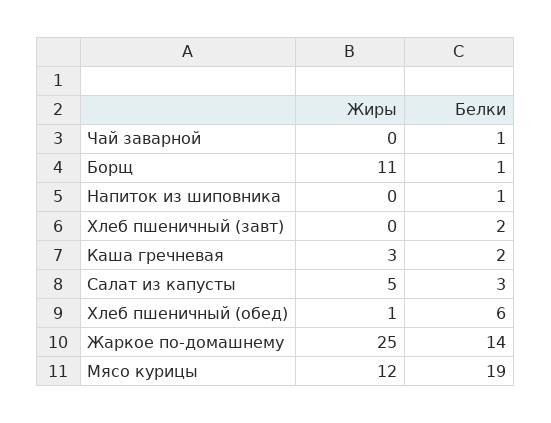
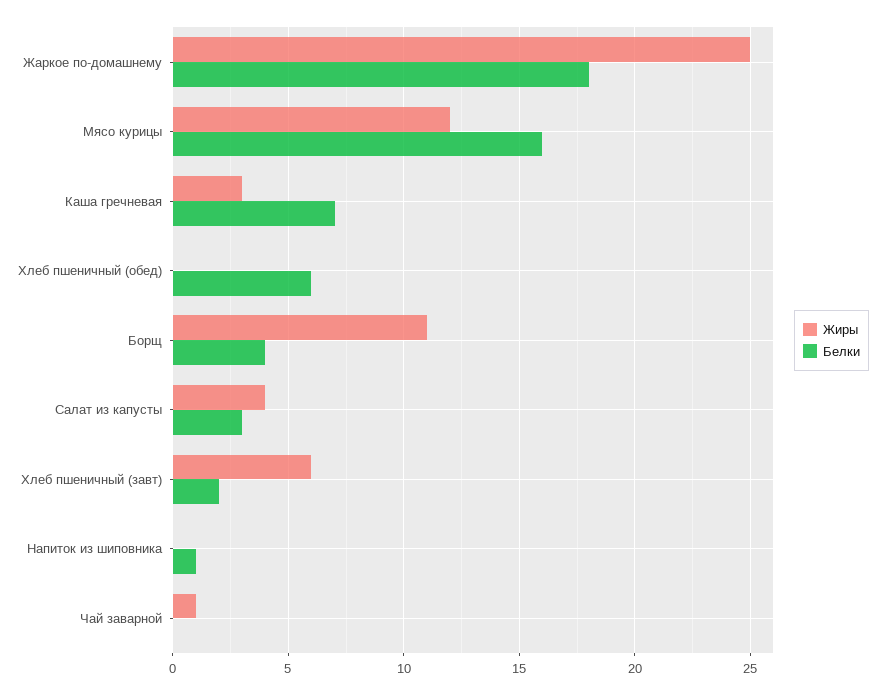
  {
    "Жиры": {
-     "Чай заварной": 0,
+     "Чай заварной": 1,
      "Борщ": 11,
      "Напиток из шиповника": 0,
-     "Хлеб пшеничный (завт)": 0,
+     "Хлеб пшеничный (завт)": 6,
      "Каша гречневая": 3,
-     "Салат из капусты": 5,
+     "Салат из капусты": 4,
-     "Хлеб пшеничный (обед)": 1,
+     "Хлеб пшеничный (обед)": 0,
      "Жаркое по-домашнему": 25,
      "Мясо курицы": 12
    },
    "Белки": {
-     "Чай заварной": 1,
+     "Чай заварной": 0,
-     "Борщ": 1,
+     "Борщ": 4,
      "Напиток из шиповника": 1,
      "Хлеб пшеничный (завт)": 2,
-     "Каша гречневая": 2,
+     "Каша гречневая": 7,
      "Салат из капусты": 3,
      "Хлеб пшеничный (обед)": 6,
-     "Жаркое по-домашнему": 14,
+     "Жаркое по-домашнему": 18,
-     "Мясо курицы": 19
+     "Мясо курицы": 16
    }
  }

